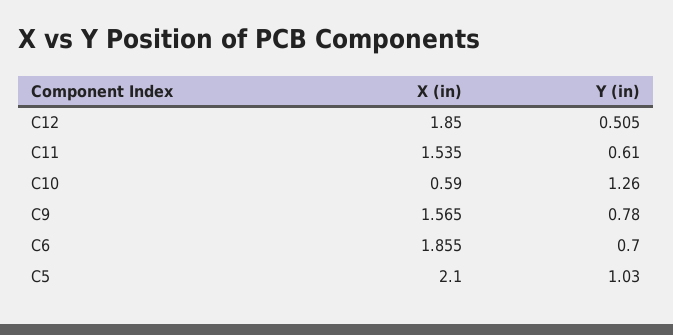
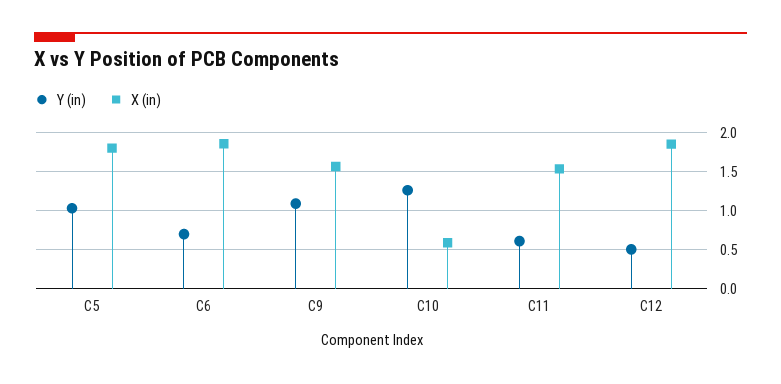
  {
    "X (in)": {
      "C12": 1.85,
      "C11": 1.535,
      "C10": 0.59,
      "C9": 1.565,
      "C6": 1.855,
-     "C5": 2.1
+     "C5": 1.8
    },
    "Y (in)": {
      "C12": 0.505,
      "C11": 0.61,
      "C10": 1.26,
-     "C9": 0.78,
+     "C9": 1.1,
      "C6": 0.7,
      "C5": 1.03
    }
  }

